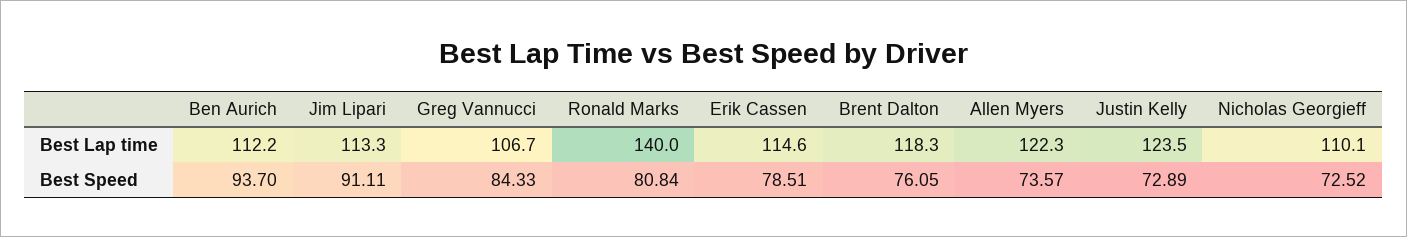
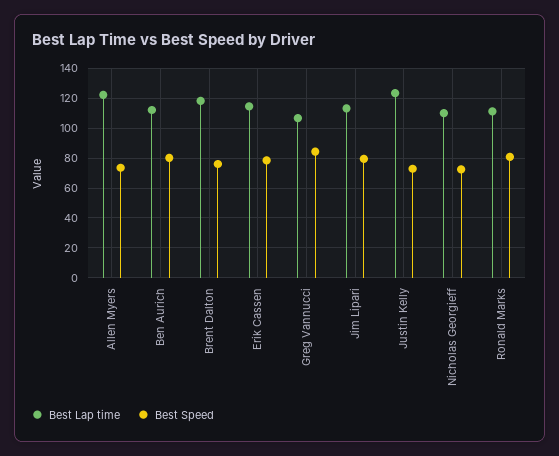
  {
    "Best Lap time": {
      "Ben Aurich": 112.2,
      "Jim Lipari": 113.3,
      "Greg Vannucci": 106.7,
-     "Ronald Marks": 140,
+     "Ronald Marks": 110,
      "Erik Cassen": 114.6,
      "Brent Dalton": 118.3,
      "Allen Myers": 122.3,
      "Justin Kelly": 123.5,
      "Nicholas Georgieff": 110.1
    },
    "Best Speed": {
-     "Ben Aurich": 93.7,
+     "Ben Aurich": 80,
-     "Jim Lipari": 91.11,
+     "Jim Lipari": 80,
      "Greg Vannucci": 84.33,
      "Ronald Marks": 80.84,
      "Erik Cassen": 78.51,
      "Brent Dalton": 76.05,
      "Allen Myers": 73.57,
      "Justin Kelly": 72.89,
      "Nicholas Georgieff": 72.52
    }
  }

